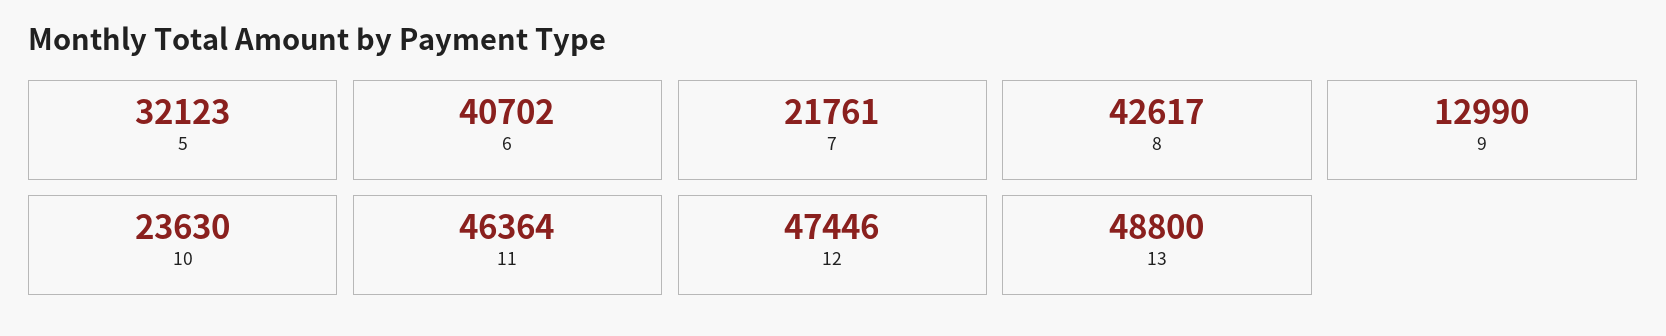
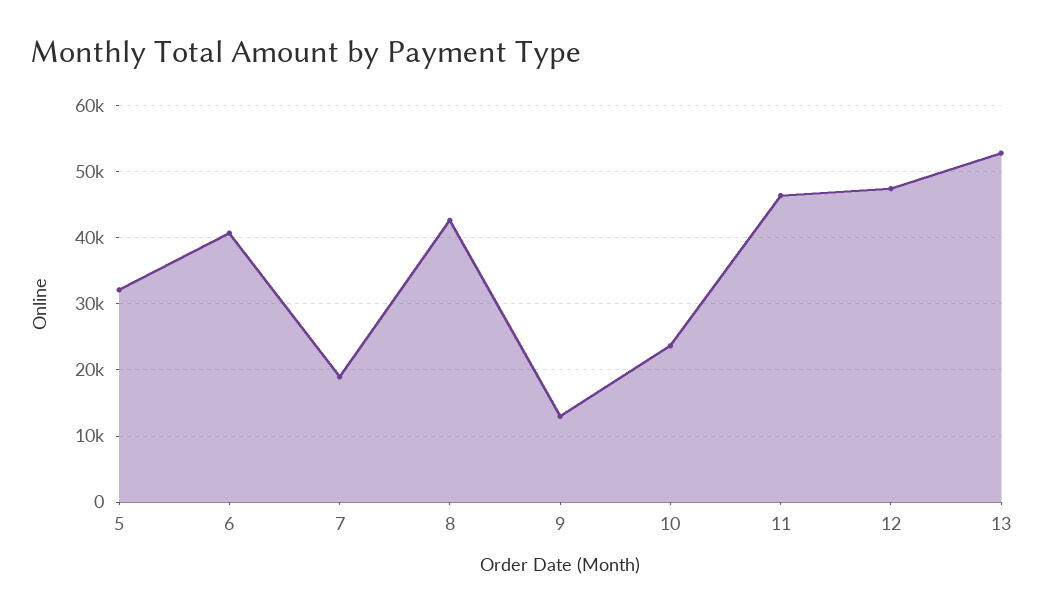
  {
    "5": 32123,
    "6": 40702,
-   "7": 21761,
+   "7": 19000,
    "8": 42617,
    "9": 12990,
    "10": 23630,
    "11": 46364,
    "12": 47446,
-   "13": 48800
+   "13": 53000
  }

